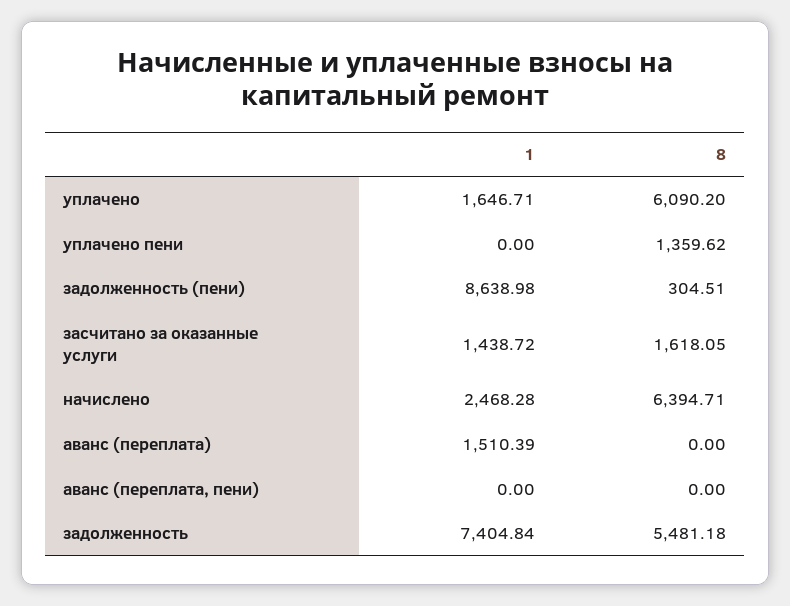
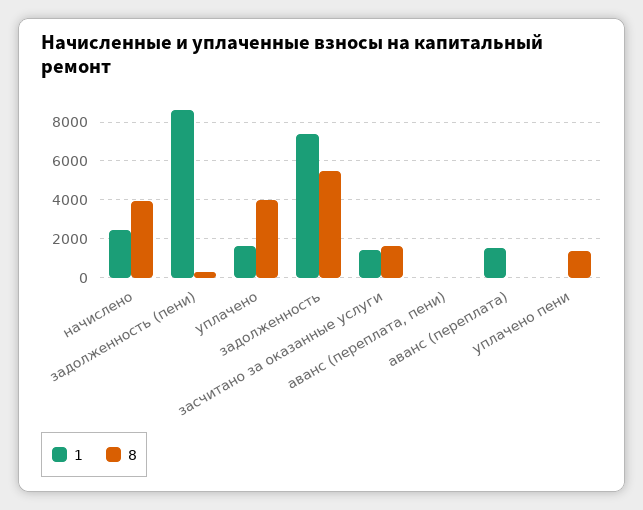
  {
    "1": {
      "уплачено": 1646.71,
      "уплачено пени": 0,
      "задолженность (пени)": 8638.98,
      "засчитано за оказанные услуги": 1438.72,
      "начислено": 2468.28,
      "аванс (переплата)": 1510.39,
      "аванс (переплата, пени)": 0,
      "задолженность": 7404.84
    },
    "8": {
-     "уплачено": 6090.2,
+     "уплачено": 4000,
      "уплачено пени": 1359.62,
      "задолженность (пени)": 304.51,
      "засчитано за оказанные услуги": 1618.05,
-     "начислено": 6394.71,
+     "начислено": 4000,
      "аванс (переплата)": 0,
      "аванс (переплата, пени)": 0,
      "задолженность": 5481.18
    }
  }

